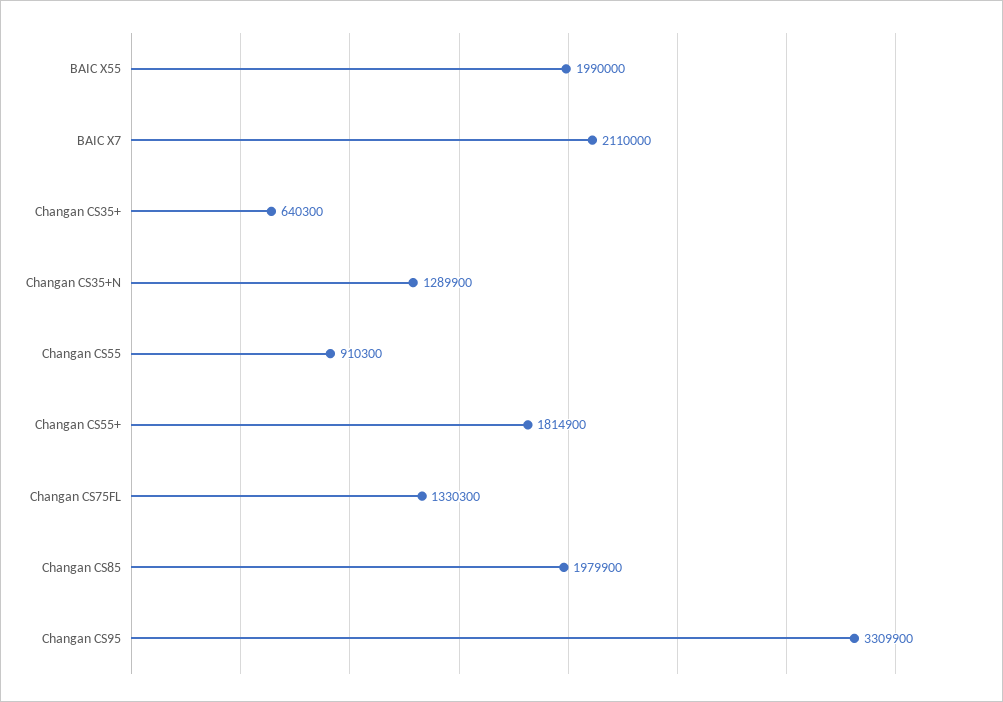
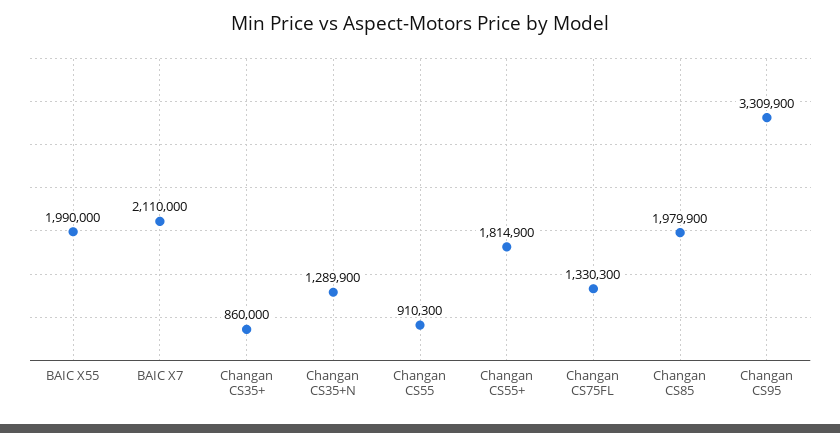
  {
    "BAIC X55": 1990000,
    "BAIC X7": 2110000,
-   "Changan CS35+": 640300,
+   "Changan CS35+": 860000,
    "Changan CS35+N": 1289900,
    "Changan CS55": 910300,
    "Changan CS55+": 1814900,
    "Changan CS75FL": 1330300,
    "Changan CS85": 1979900,
    "Changan CS95": 3309900
  }

